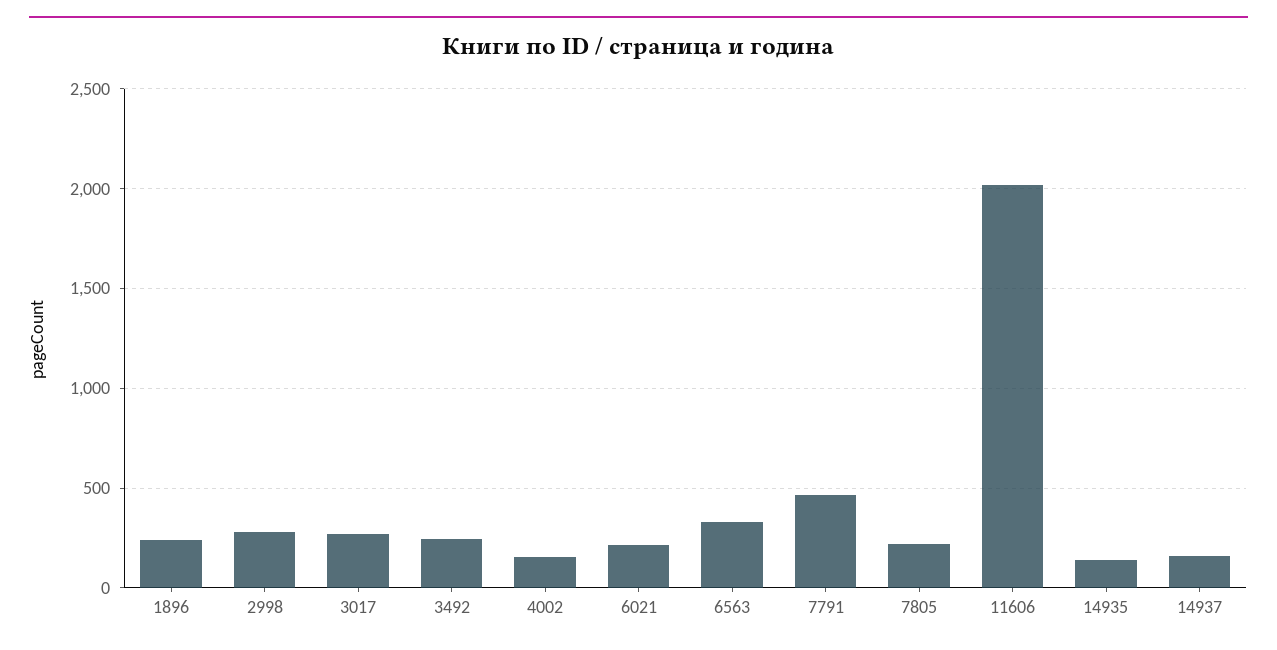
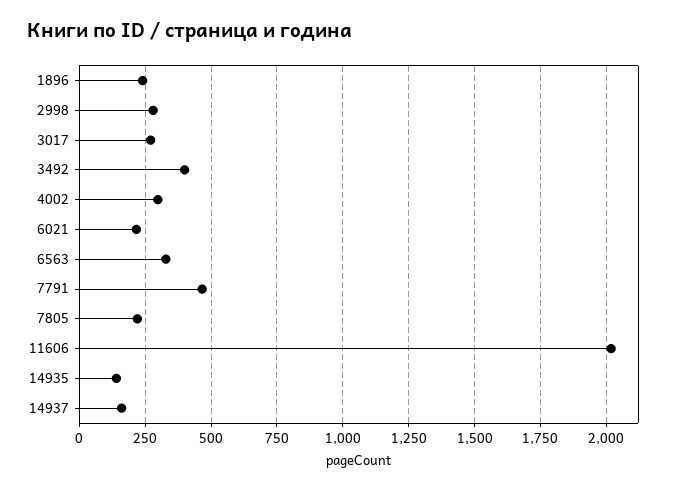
  {
    "1896": 250,
    "2998": 275,
    "3017": 275,
-   "3492": 250,
+   "3492": 400,
-   "4002": 150,
+   "4002": 300,
    "6021": 225,
    "6563": 325,
    "7791": 475,
    "7805": 225,
    "11606": 2025,
    "14935": 150,
    "14937": 150
  }

